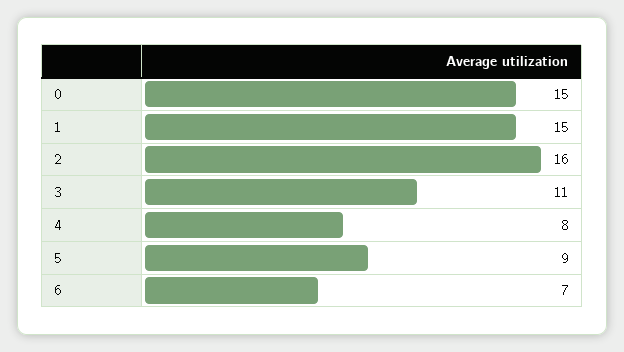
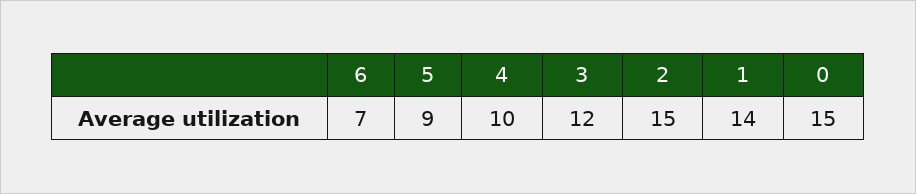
  {
    "0": 15,
-   "1": 15,
+   "1": 14,
-   "2": 16,
+   "2": 15,
-   "3": 11,
+   "3": 12,
-   "4": 8,
+   "4": 10,
    "5": 9,
    "6": 7
  }

